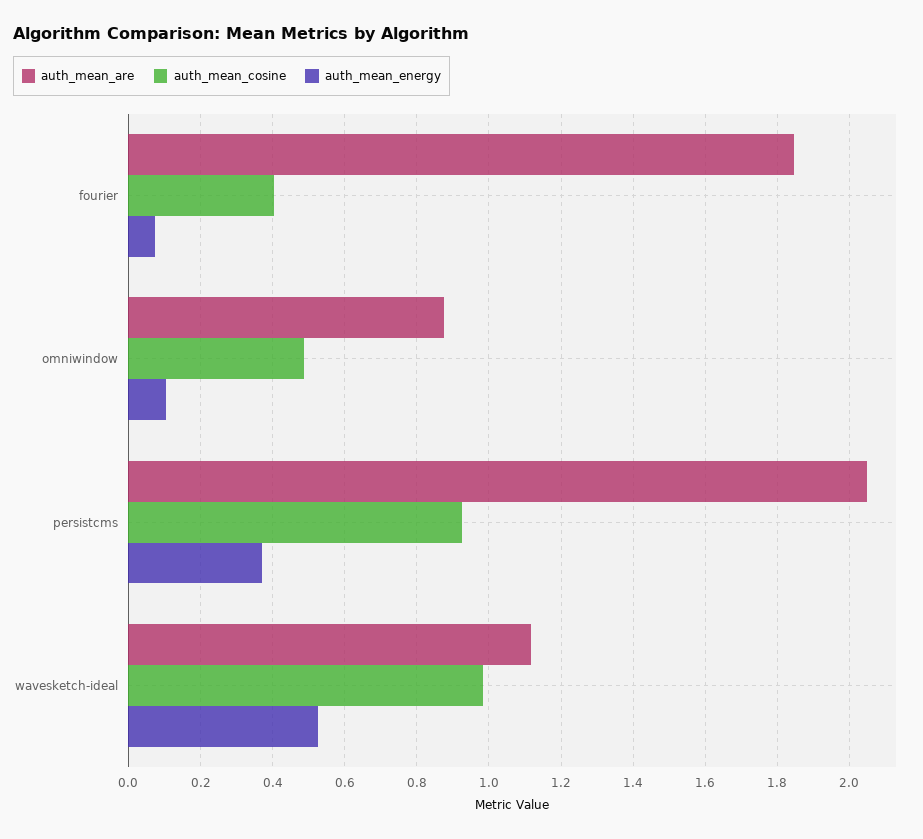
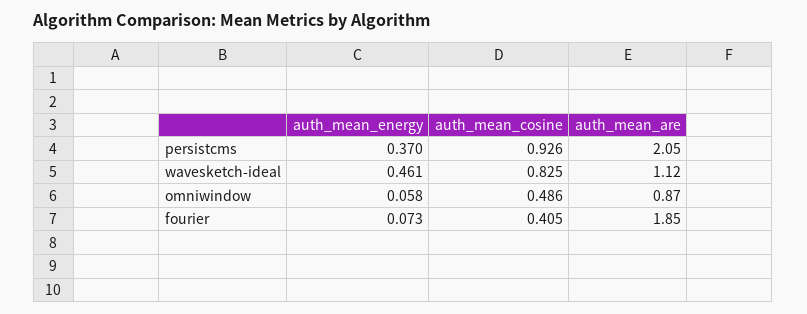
  {
    "auth_mean_are": {
      "fourier": 1.85,
      "omniwindow": 0.87,
      "persistcms": 2.05,
      "wavesketch-ideal": 1.12
    },
    "auth_mean_cosine": {
      "fourier": 0.405,
      "omniwindow": 0.486,
      "persistcms": 0.926,
-     "wavesketch-ideal": 0.98
+     "wavesketch-ideal": 0.825
    },
    "auth_mean_energy": {
      "fourier": 0.073,
-     "omniwindow": 0.1,
+     "omniwindow": 0.058,
      "persistcms": 0.37,
-     "wavesketch-ideal": 0.52
+     "wavesketch-ideal": 0.461
    }
  }

